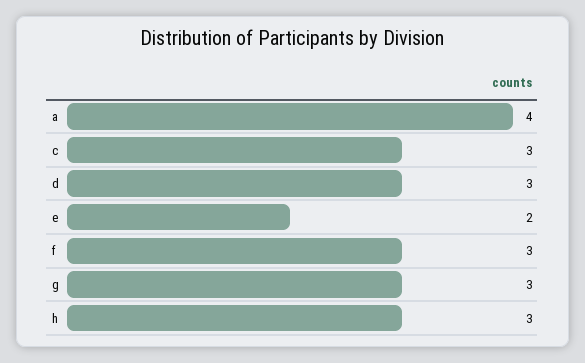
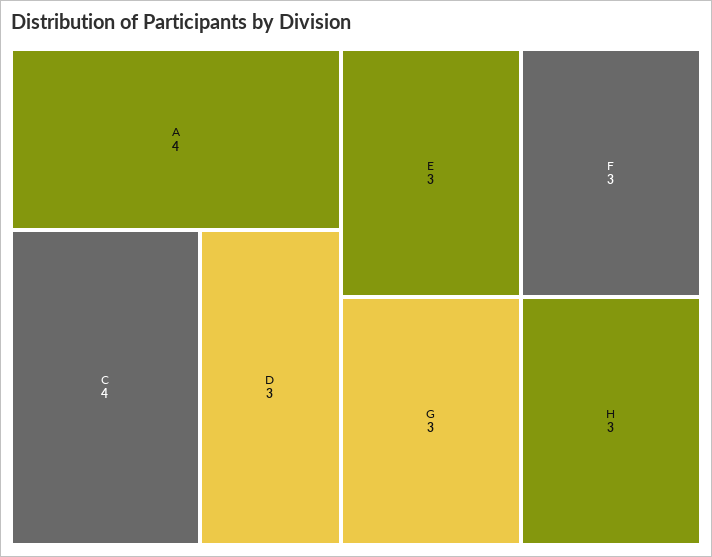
  {
    "a": 4,
-   "c": 3,
+   "c": 4,
    "d": 3,
-   "e": 2,
+   "e": 3,
    "f": 3,
    "g": 3,
    "h": 3
  }

